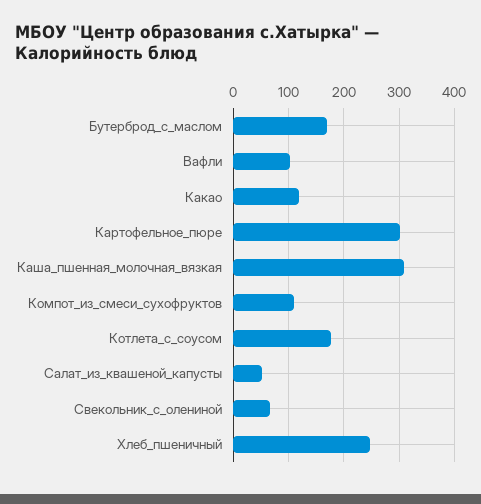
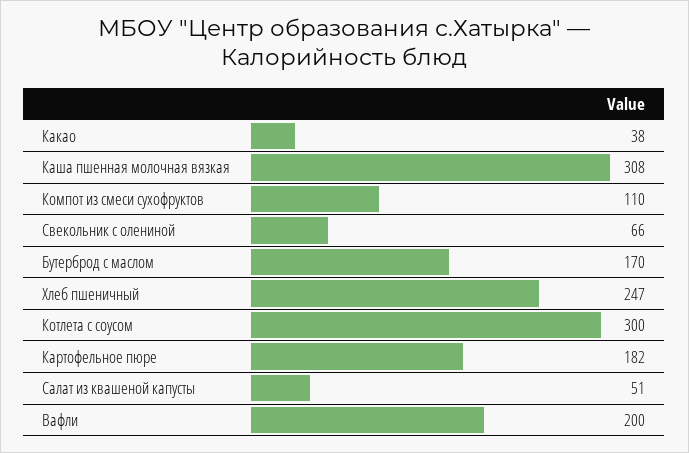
  {
    "Бутерброд_с_маслом": 170,
-   "Вафли": 100,
+   "Вафли": 200,
-   "Какао": 120,
+   "Какао": 38,
-   "Картофельное_пюре": 300,
+   "Картофельное_пюре": 182,
    "Каша_пшенная_молочная_вязкая": 308,
    "Компот_из_смеси_сухофруктов": 110,
-   "Котлета_с_соусом": 180,
+   "Котлета_с_соусом": 300,
    "Салат_из_квашеной_капусты": 51,
    "Свекольник_с_олениной": 66,
    "Хлеб_пшеничный": 247
  }

